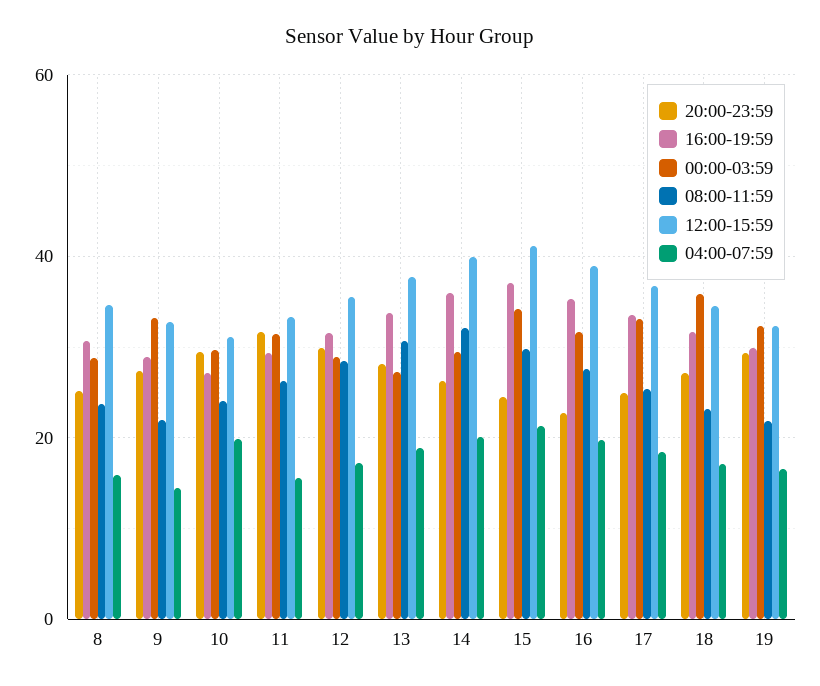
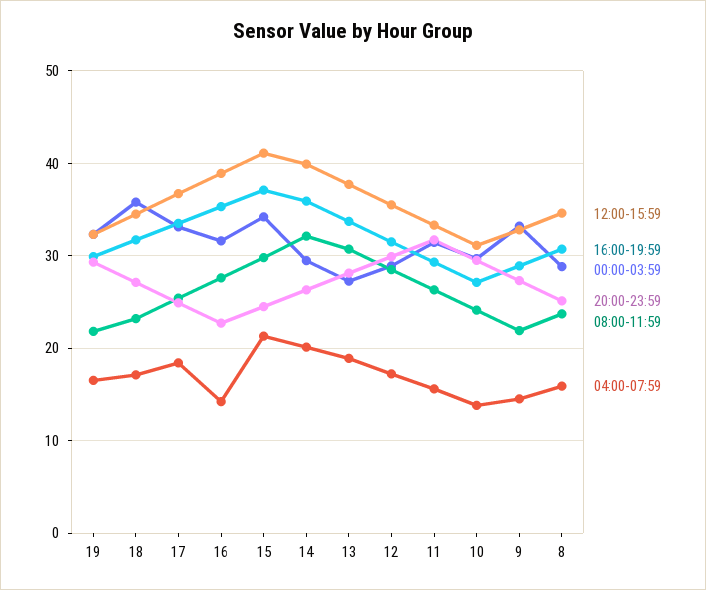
  {
    "20:00-23:59": {
      "8": 25,
      "9": 27,
      "10": 30,
      "11": 32,
      "12": 30,
      "13": 28,
      "14": 26,
      "15": 25,
      "16": 23,
      "17": 25,
      "18": 27,
      "19": 29
    },
    "16:00-19:59": {
      "8": 31,
      "9": 29,
      "10": 27,
      "11": 29,
      "12": 32,
      "13": 34,
      "14": 36,
      "15": 37,
      "16": 35,
      "17": 34,
      "18": 32,
      "19": 30
    },
    "00:00-03:59": {
      "8": 29,
      "9": 33,
      "10": 30,
      "11": 31,
      "12": 29,
      "13": 27,
      "14": 29,
      "15": 34,
      "16": 32,
      "17": 33,
      "18": 36,
      "19": 32
    },
    "08:00-11:59": {
      "8": 24,
      "9": 22,
      "10": 24,
      "11": 26,
      "12": 29,
      "13": 31,
      "14": 32,
      "15": 30,
      "16": 28,
      "17": 25,
      "18": 23,
      "19": 22
    },
    "12:00-15:59": {
      "8": 35,
      "9": 33,
      "10": 31,
      "11": 33,
      "12": 36,
      "13": 38,
      "14": 40,
      "15": 41,
      "16": 39,
      "17": 37,
      "18": 35,
      "19": 32
    },
    "04:00-07:59": {
      "8": 16,
      "9": 15,
-     "10": 20,
+     "10": 14,
      "11": 16,
      "12": 17,
      "13": 19,
      "14": 20,
      "15": 21,
-     "16": 20,
+     "16": 14,
      "17": 18,
      "18": 17,
      "19": 17
    }
  }

